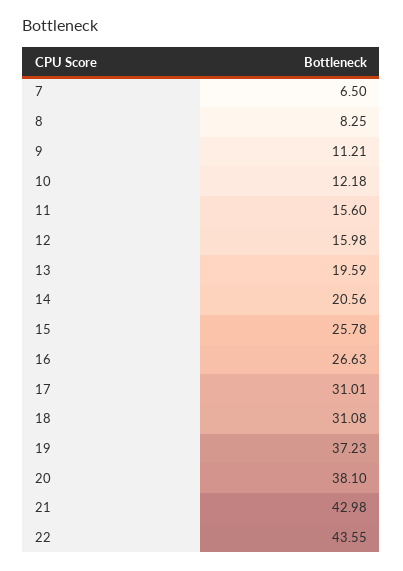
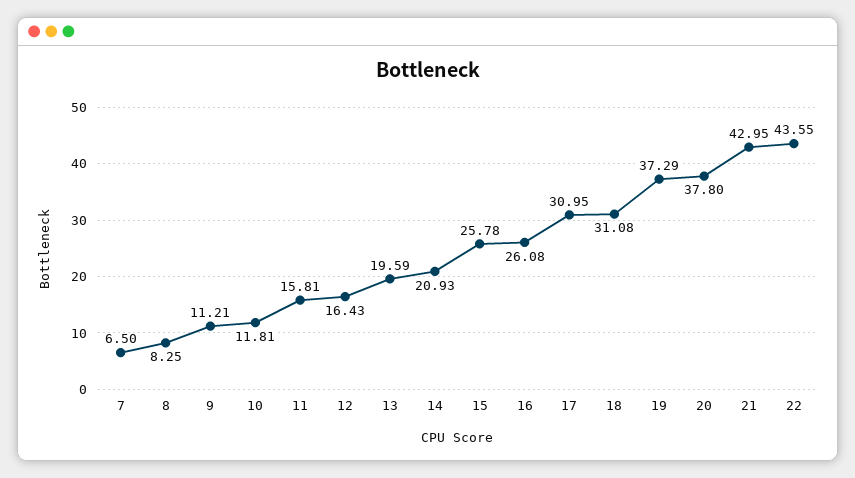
  {
    "7": 6.5,
    "8": 8.25,
    "9": 11.21,
-   "10": 12.18,
+   "10": 11.81,
-   "11": 15.6,
+   "11": 15.81,
-   "12": 15.98,
+   "12": 16.43,
    "13": 19.59,
-   "14": 20.56,
+   "14": 20.93,
    "15": 25.78,
-   "16": 26.63,
+   "16": 26.08,
-   "17": 31.01,
+   "17": 30.95,
    "18": 31.08,
-   "19": 37.23,
+   "19": 37.29,
-   "20": 38.1,
+   "20": 37.8,
-   "21": 42.98,
+   "21": 42.95,
    "22": 43.55
  }

